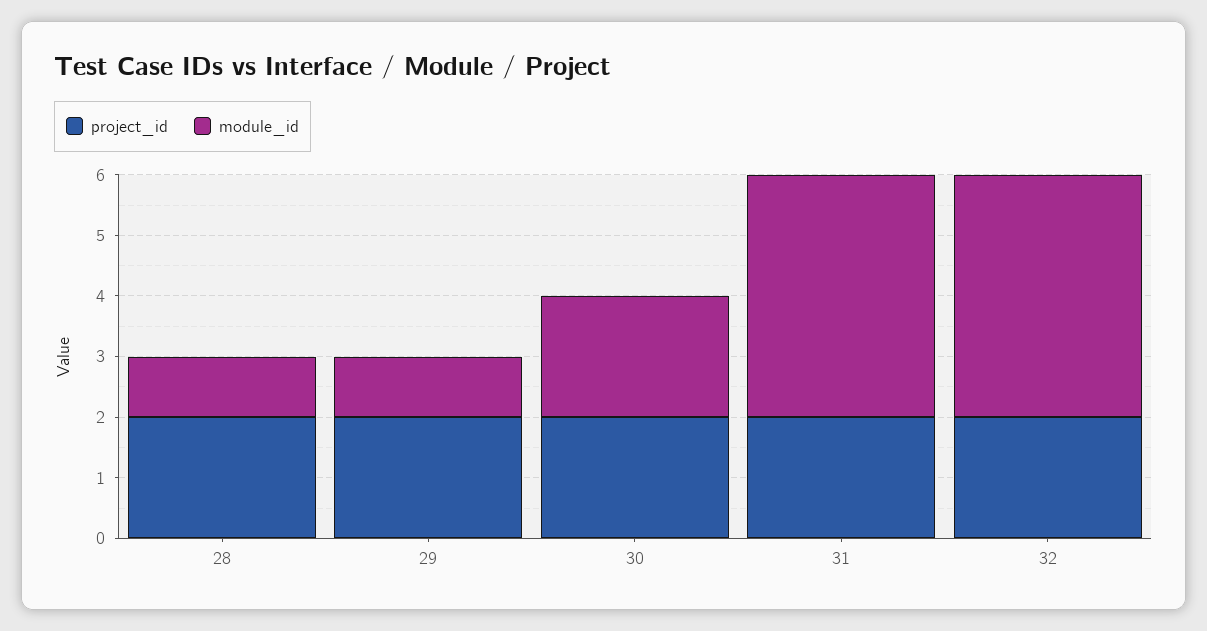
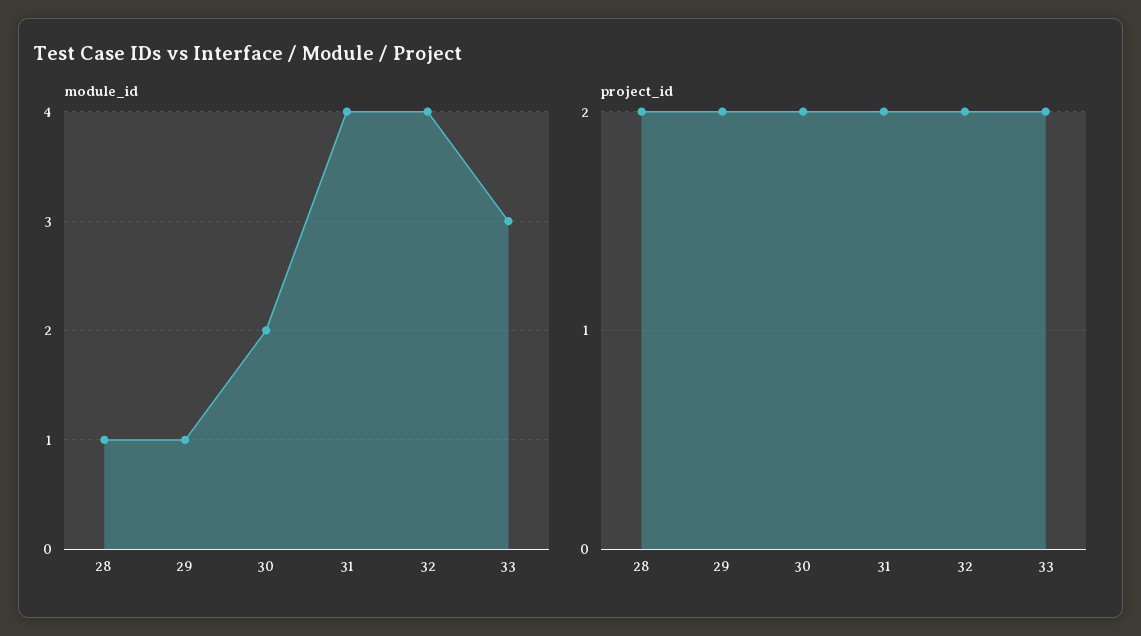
  {
    "project_id": {
      "28": 2,
      "29": 2,
      "30": 2,
      "31": 2,
-     "32": 2
+     "32": 2,
+     "33": 2
    },
    "module_id": {
      "28": 1,
      "29": 1,
      "30": 2,
      "31": 4,
-     "32": 4
+     "32": 4,
+     "33": 3
    }
  }

